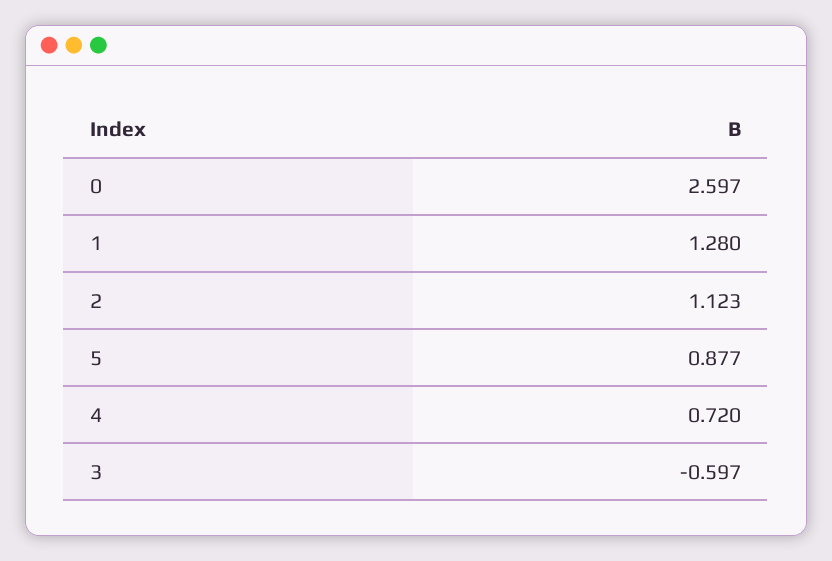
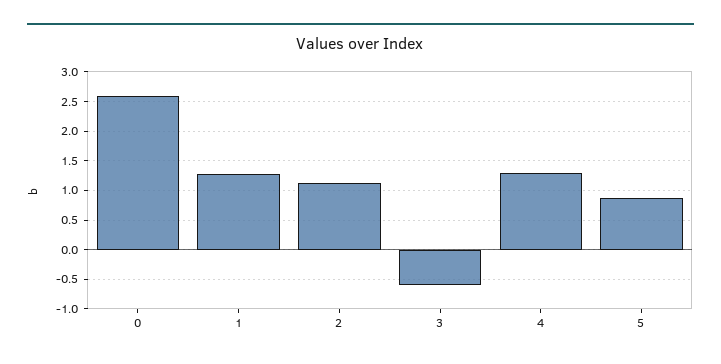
  {
    "0": 2.597,
    "1": 1.28,
    "2": 1.123,
    "5": 0.877,
-   "4": 0.72,
+   "4": 1.25,
    "3": -0.597
  }

